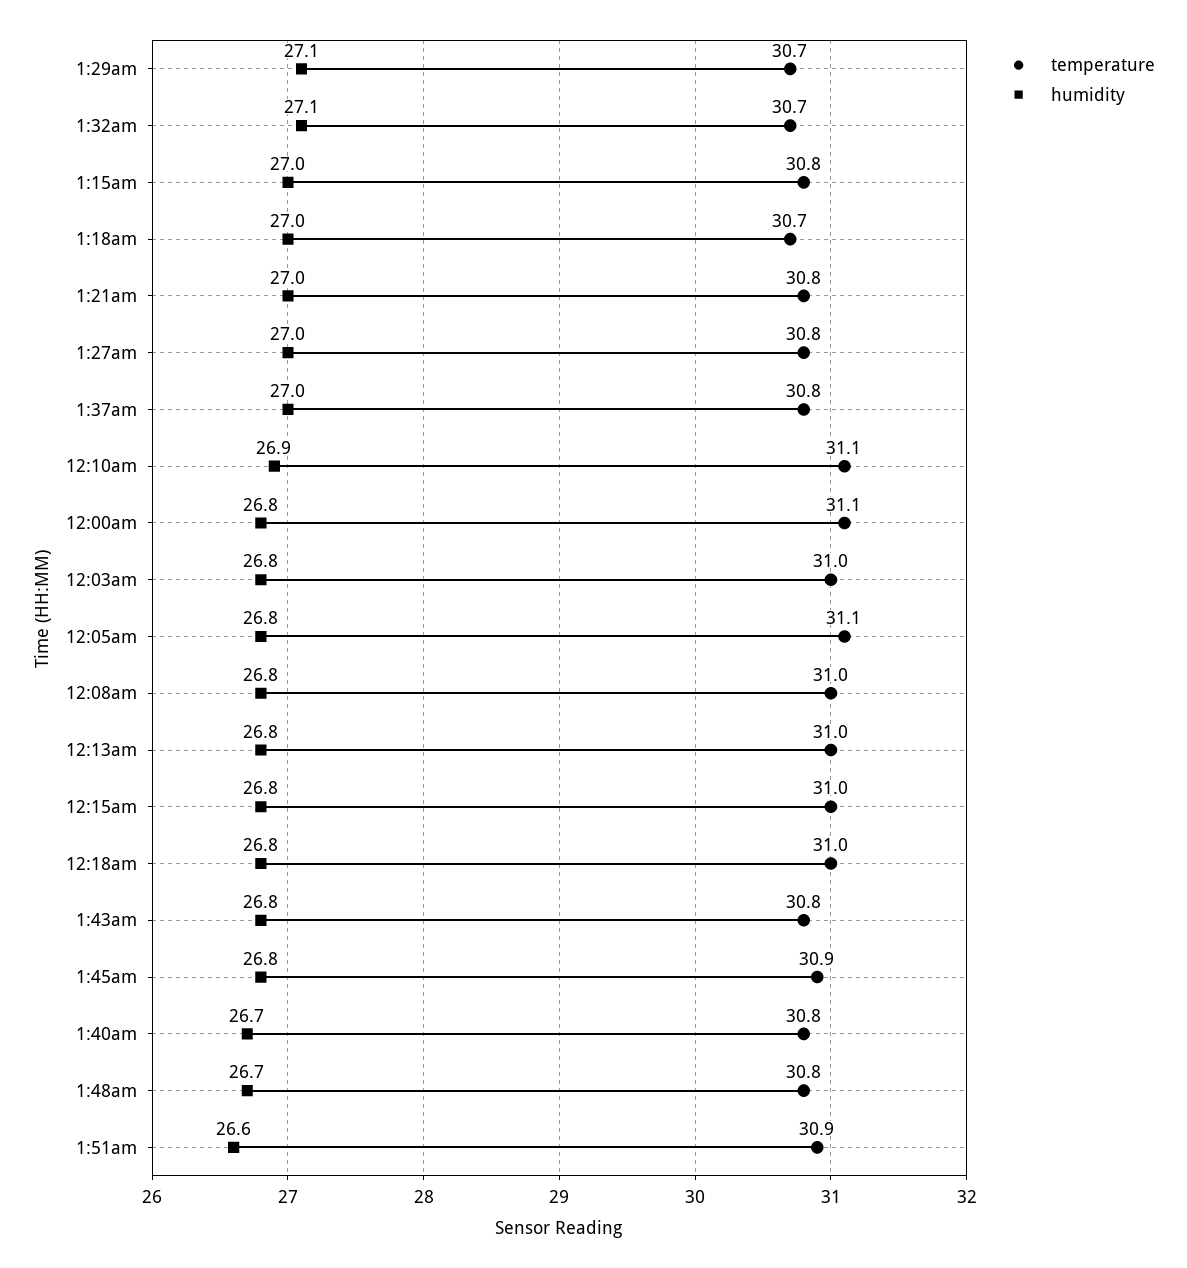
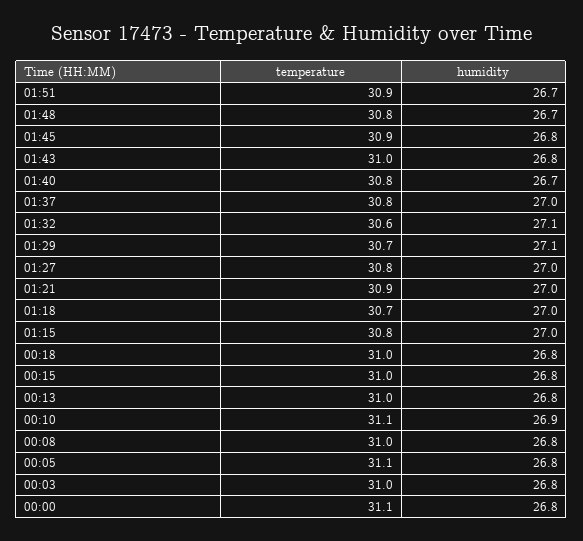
  {
    "temperature": {
      "1:29am": 30.7,
-     "1:32am": 30.7,
+     "1:32am": 30.6,
      "1:15am": 30.8,
      "1:18am": 30.7,
-     "1:21am": 30.8,
+     "1:21am": 30.9,
      "1:27am": 30.8,
      "1:37am": 30.8,
      "12:10am": 31.1,
      "12:00am": 31.1,
      "12:03am": 31,
      "12:05am": 31.1,
      "12:08am": 31,
      "12:13am": 31,
      "12:15am": 31,
      "12:18am": 31,
-     "1:43am": 30.8,
+     "1:43am": 31,
      "1:45am": 30.9,
      "1:40am": 30.8,
      "1:48am": 30.8,
      "1:51am": 30.9
    },
    "humidity": {
      "1:29am": 27.1,
      "1:32am": 27.1,
      "1:15am": 27,
      "1:18am": 27,
      "1:21am": 27,
      "1:27am": 27,
      "1:37am": 27,
      "12:10am": 26.9,
      "12:00am": 26.8,
      "12:03am": 26.8,
      "12:05am": 26.8,
      "12:08am": 26.8,
      "12:13am": 26.8,
      "12:15am": 26.8,
      "12:18am": 26.8,
      "1:43am": 26.8,
      "1:45am": 26.8,
      "1:40am": 26.7,
      "1:48am": 26.7,
-     "1:51am": 26.6
+     "1:51am": 26.7
    }
  }

